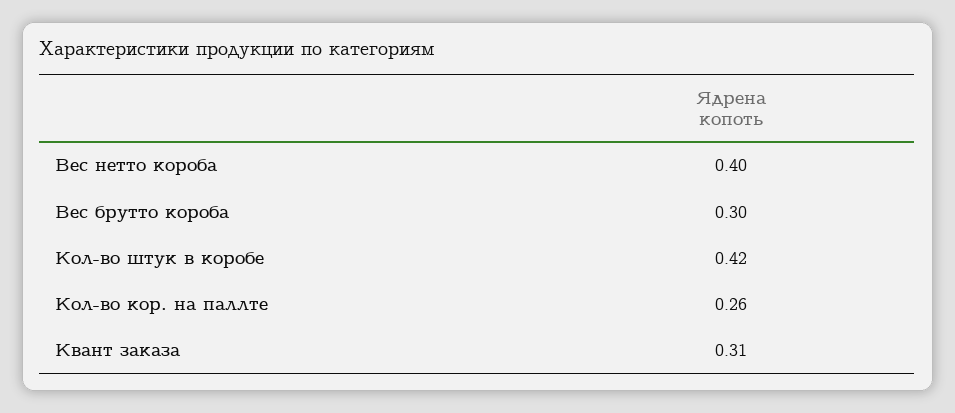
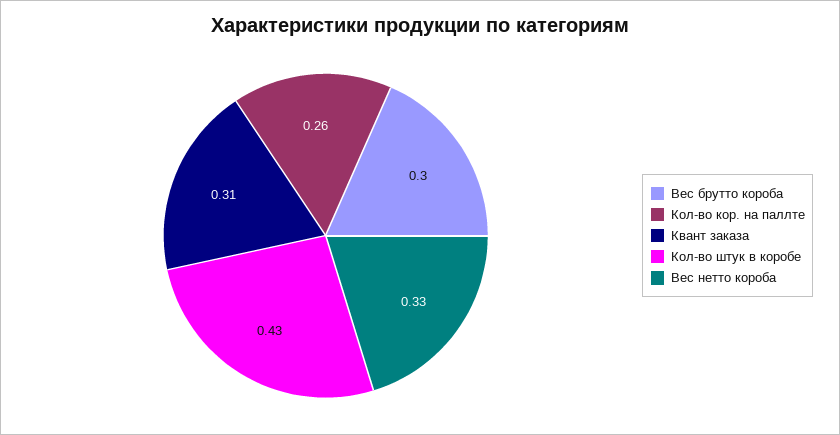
  {
-   "Вес нетто короба": 0.4,
+   "Вес нетто короба": 0.33,
    "Вес брутто короба": 0.3,
-   "Кол-во штук в коробе": 0.42,
+   "Кол-во штук в коробе": 0.43,
    "Кол-во кор. на паллте": 0.26,
    "Квант заказа": 0.31
  }

